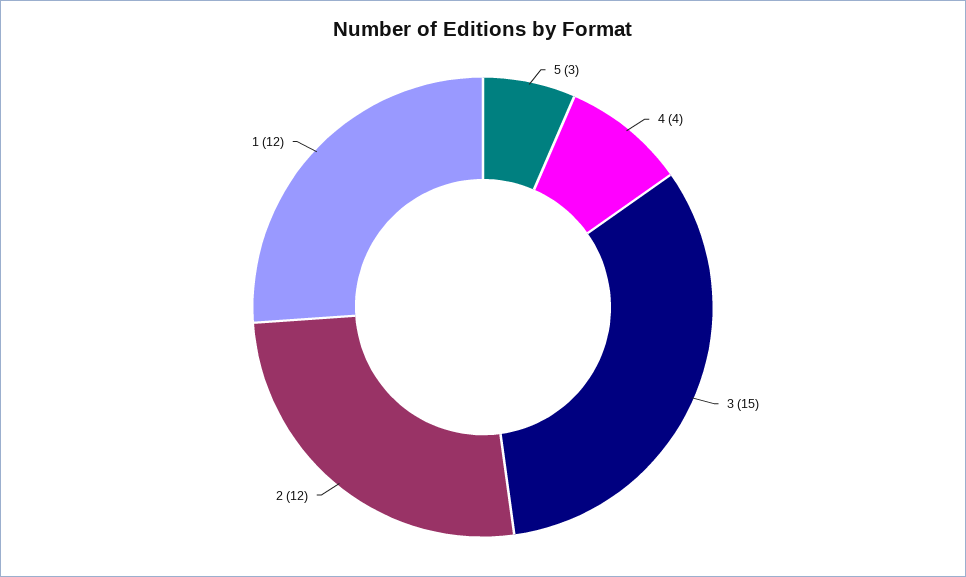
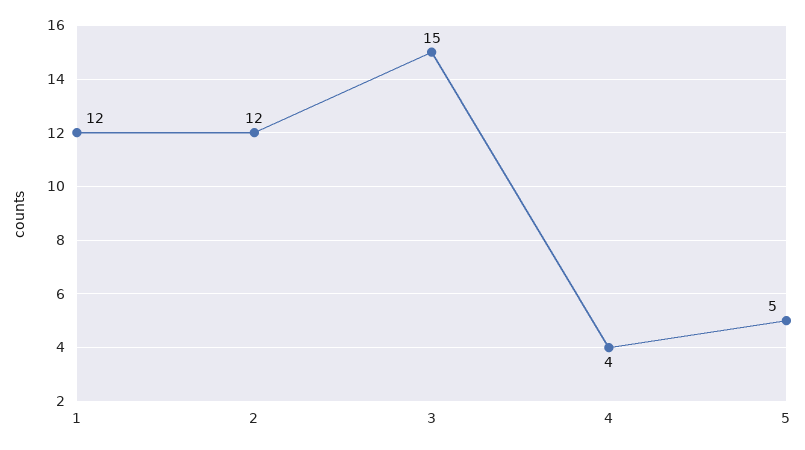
  {
-   "5": 3,
+   "5": 5,
    "4": 4,
    "3": 15,
    "2": 12,
    "1": 12
  }

